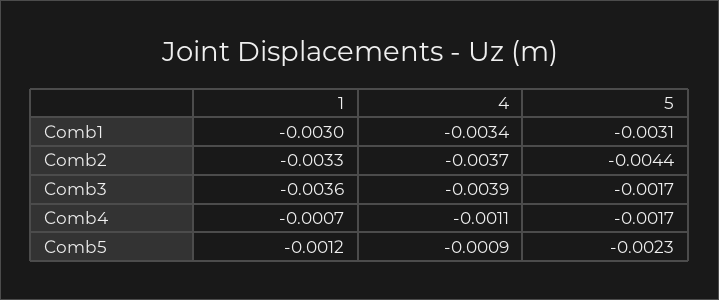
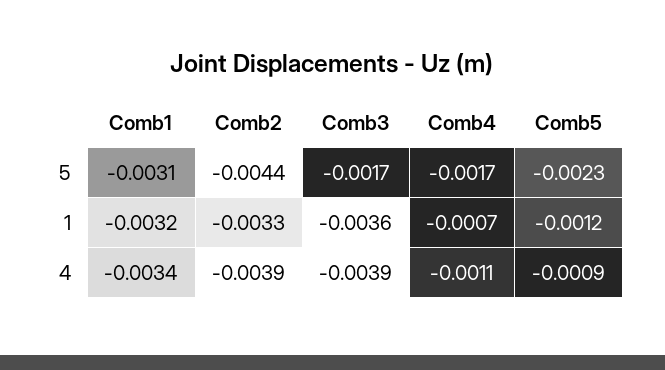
  {
    "1": {
-     "Comb1": -0.003,
+     "Comb1": -0.0032,
      "Comb2": -0.0033,
      "Comb3": -0.0036,
      "Comb4": -0.0007,
      "Comb5": -0.0012
    },
    "4": {
      "Comb1": -0.0034,
-     "Comb2": -0.0037,
+     "Comb2": -0.0039,
      "Comb3": -0.0039,
      "Comb4": -0.0011,
      "Comb5": -0.0009
    },
    "5": {
      "Comb1": -0.0031,
      "Comb2": -0.0044,
      "Comb3": -0.0017,
      "Comb4": -0.0017,
      "Comb5": -0.0023
    }
  }

